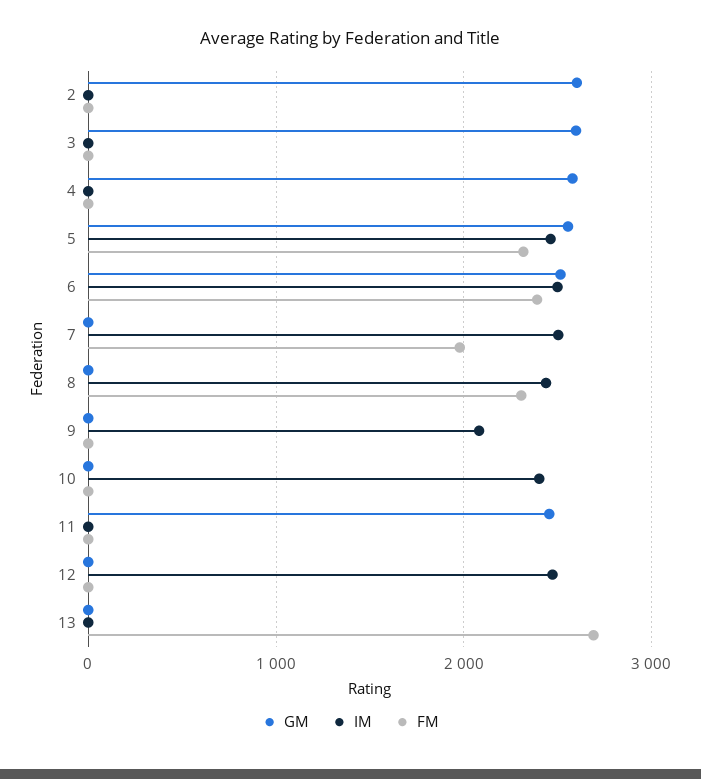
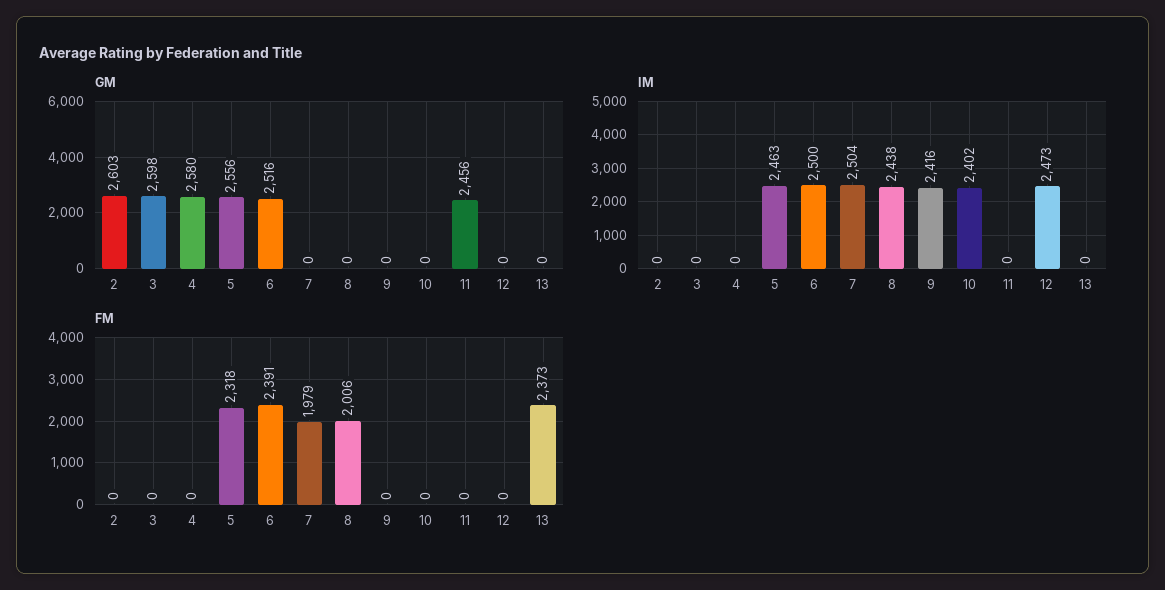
  {
    "GM": {
      "2": 2603,
      "3": 2598,
      "4": 2580,
      "5": 2556,
      "6": 2516,
      "7": 0,
      "8": 0,
      "9": 0,
      "10": 0,
      "11": 2456,
      "12": 0,
      "13": 0
    },
    "IM": {
      "2": 0,
      "3": 0,
      "4": 0,
      "5": 2463,
      "6": 2500,
      "7": 2504,
      "8": 2438,
-     "9": 2100,
+     "9": 2416,
      "10": 2402,
      "11": 0,
      "12": 2473,
      "13": 0
    },
    "FM": {
      "2": 0,
      "3": 0,
      "4": 0,
      "5": 2318,
      "6": 2391,
      "7": 1979,
-     "8": 2300,
+     "8": 2006,
      "9": 0,
      "10": 0,
      "11": 0,
      "12": 0,
-     "13": 2700
+     "13": 2373
    }
  }

